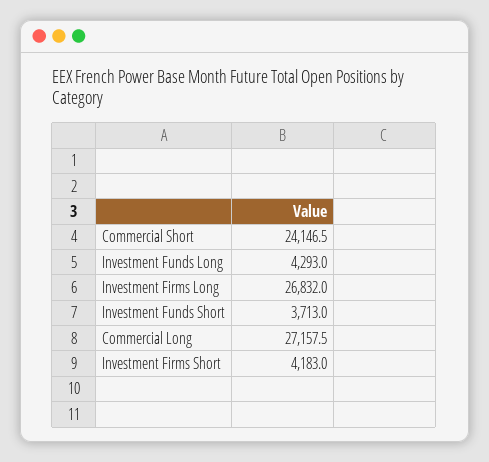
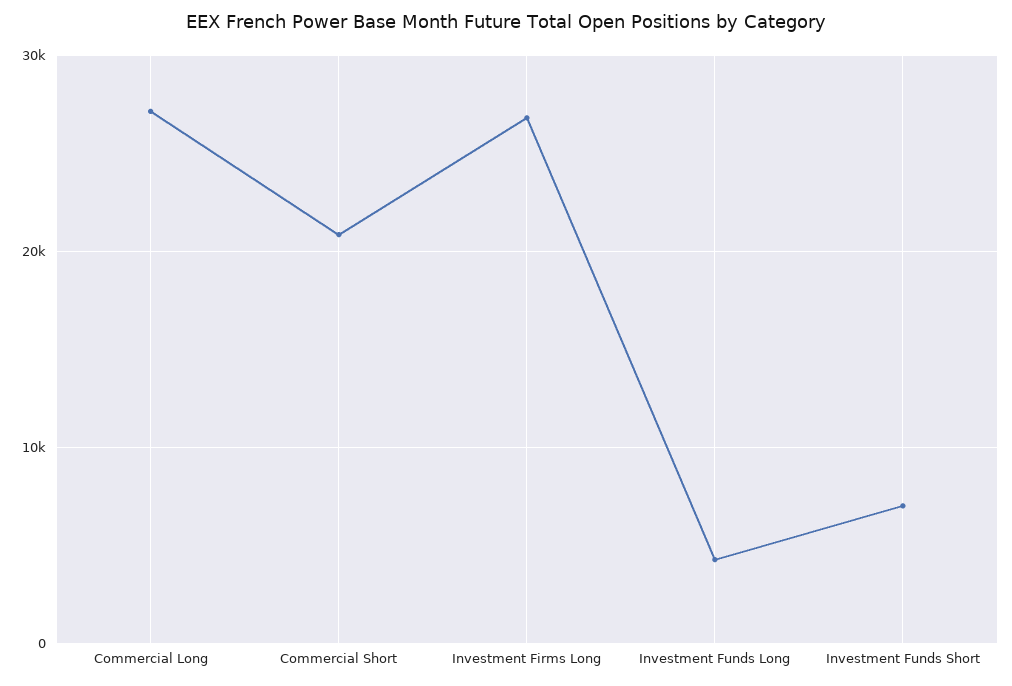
  {
-   "Commercial Short": 24146.5,
+   "Commercial Short": 21000,
    "Investment Funds Long": 4293,
    "Investment Firms Long": 26832,
-   "Investment Funds Short": 3713,
+   "Investment Funds Short": 7000,
-   "Commercial Long": 27157.5,
+   "Commercial Long": 27157.5
-   "Investment Firms Short": 4183
  }

